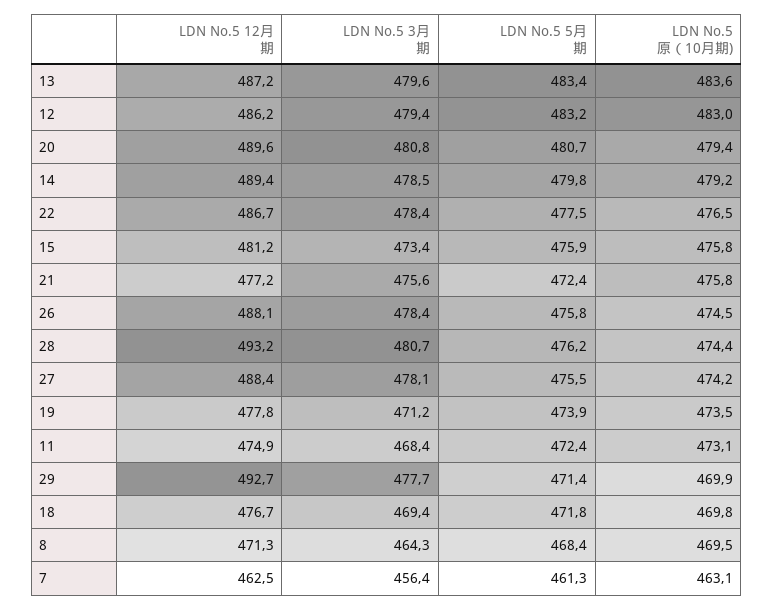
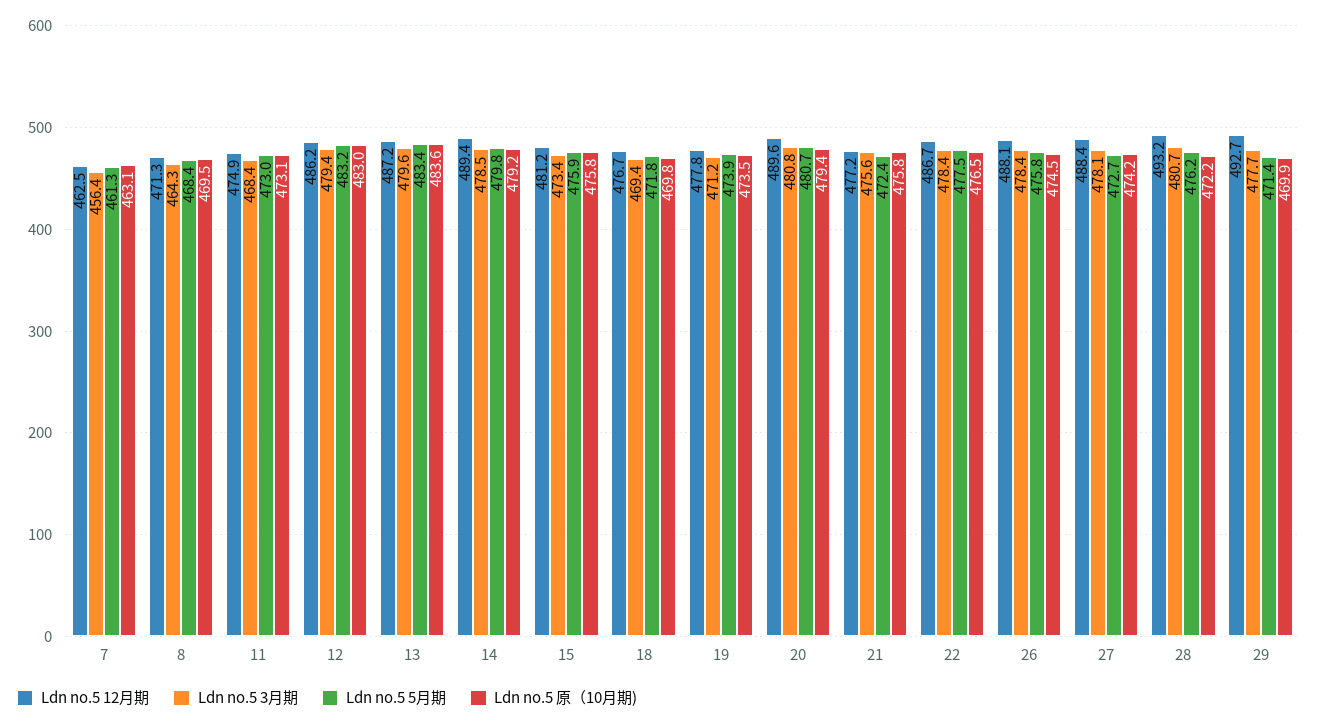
  {
    "LDN No.5 12月期": {
      "13": 487.2,
      "12": 486.2,
      "20": 489.6,
      "14": 489.4,
      "22": 486.7,
      "15": 481.2,
      "21": 477.2,
      "26": 488.1,
      "28": 493.2,
      "27": 488.4,
      "19": 477.8,
      "11": 474.9,
      "29": 492.7,
      "18": 476.7,
      "8": 471.3,
      "7": 462.5
    },
    "LDN No.5 3月期": {
      "13": 479.6,
      "12": 479.4,
      "20": 480.8,
      "14": 478.5,
      "22": 478.4,
      "15": 473.4,
      "21": 475.6,
      "26": 478.4,
      "28": 480.7,
      "27": 478.1,
      "19": 471.2,
      "11": 468.4,
      "29": 477.7,
      "18": 469.4,
      "8": 464.3,
      "7": 456.4
    },
    "LDN No.5 5月期": {
      "13": 483.4,
      "12": 483.2,
      "20": 480.7,
      "14": 479.8,
      "22": 477.5,
      "15": 475.9,
      "21": 472.4,
      "26": 475.8,
      "28": 476.2,
-     "27": 475.5,
+     "27": 472.7,
      "19": 473.9,
-     "11": 472.4,
+     "11": 473,
      "29": 471.4,
      "18": 471.8,
      "8": 468.4,
      "7": 461.3
    },
    "LDN No.5 原（10月期)": {
      "13": 483.6,
      "12": 483,
      "20": 479.4,
      "14": 479.2,
      "22": 476.5,
      "15": 475.8,
      "21": 475.8,
      "26": 474.5,
-     "28": 474.4,
+     "28": 472.2,
      "27": 474.2,
      "19": 473.5,
      "11": 473.1,
      "29": 469.9,
      "18": 469.8,
      "8": 469.5,
      "7": 463.1
    }
  }

